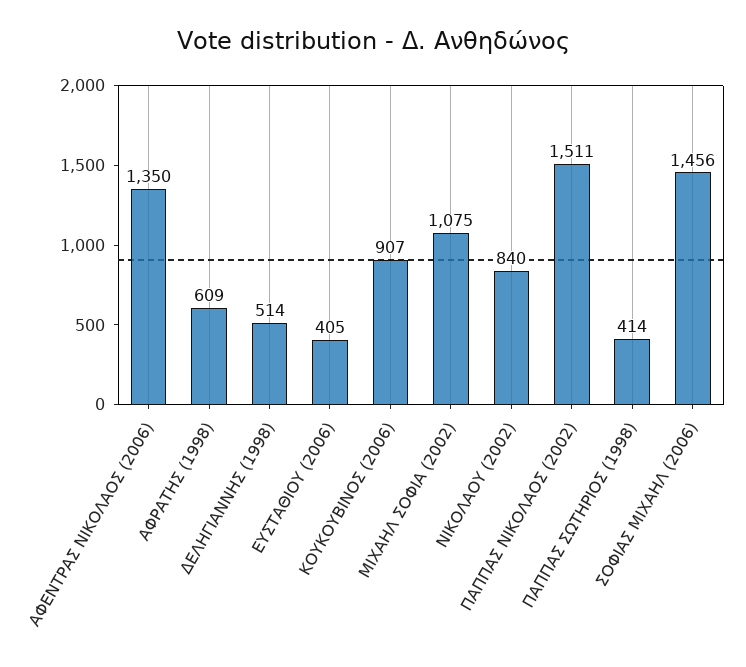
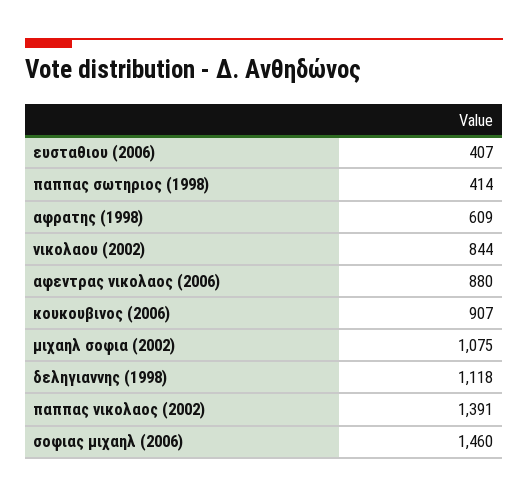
  {
-   "ΑΦΕΝΤΡΑΣ ΝΙΚΟΛΑΟΣ (2006)": 1350,
+   "ΑΦΕΝΤΡΑΣ ΝΙΚΟΛΑΟΣ (2006)": 880,
    "ΑΦΡΑΤΗΣ (1998)": 609,
-   "ΔΕΛΗΓΙΑΝΝΗΣ (1998)": 514,
+   "ΔΕΛΗΓΙΑΝΝΗΣ (1998)": 1118,
-   "ΕΥΣΤΑΘΙΟΥ (2006)": 405,
+   "ΕΥΣΤΑΘΙΟΥ (2006)": 407,
    "ΚΟΥΚΟΥΒΙΝΟΣ (2006)": 907,
    "ΜΙΧΑΗΛ ΣΟΦΙΑ (2002)": 1075,
-   "ΝΙΚΟΛΑΟΥ (2002)": 840,
+   "ΝΙΚΟΛΑΟΥ (2002)": 844,
-   "ΠΑΠΠΑΣ ΝΙΚΟΛΑΟΣ (2002)": 1511,
+   "ΠΑΠΠΑΣ ΝΙΚΟΛΑΟΣ (2002)": 1391,
    "ΠΑΠΠΑΣ ΣΩΤΗΡΙΟΣ (1998)": 414,
-   "ΣΟΦΙΑΣ ΜΙΧΑΗΛ (2006)": 1456
+   "ΣΟΦΙΑΣ ΜΙΧΑΗΛ (2006)": 1460
  }

